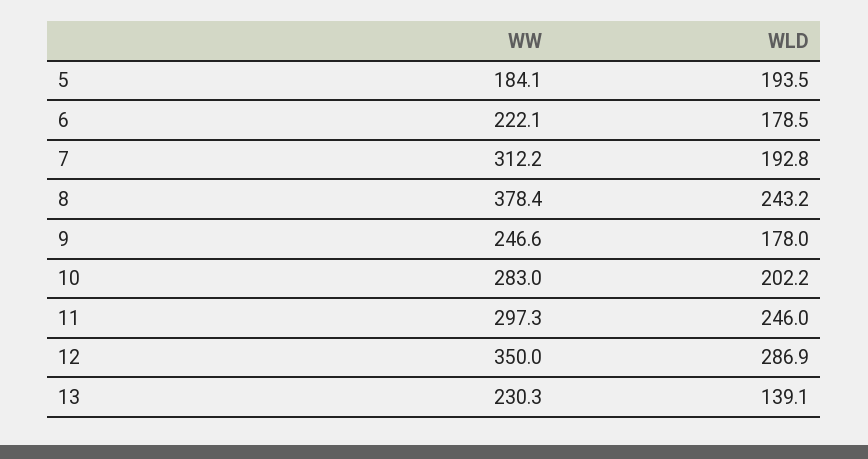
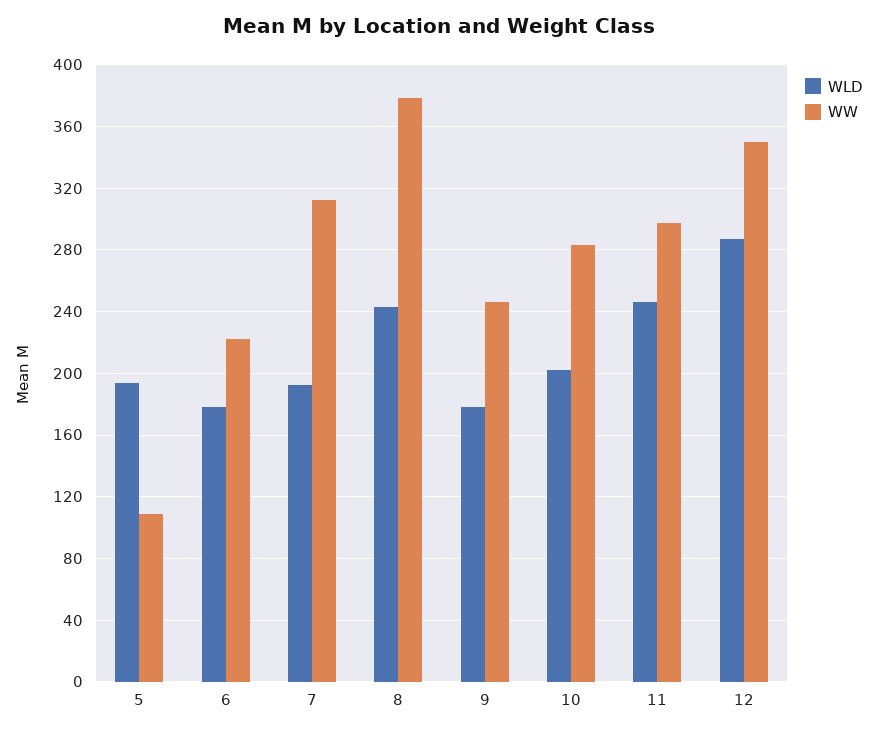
  {
    "WW": {
-     "5": 184.1,
+     "5": 110,
      "6": 222.1,
      "7": 312.2,
      "8": 378.4,
      "9": 246.6,
      "10": 283,
      "11": 297.3,
-     "12": 350,
+     "12": 350
-     "13": 230.3
    },
    "WLD": {
      "5": 193.5,
      "6": 178.5,
      "7": 192.8,
      "8": 243.2,
      "9": 178,
      "10": 202.2,
      "11": 246,
-     "12": 286.9,
+     "12": 286.9
-     "13": 139.1
    }
  }

